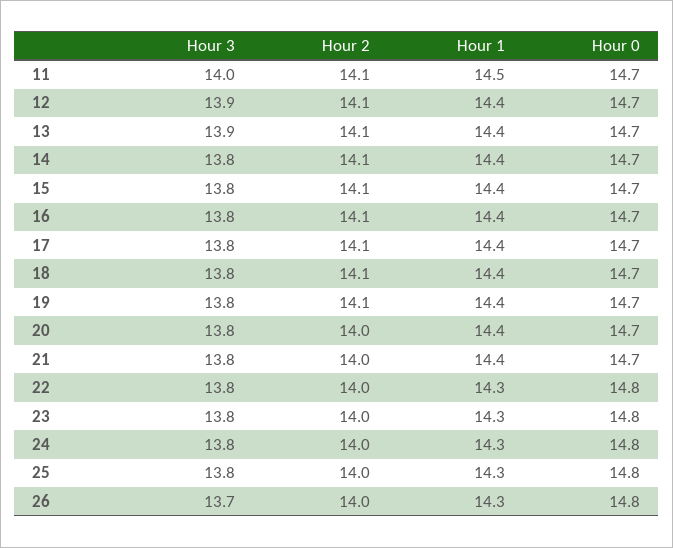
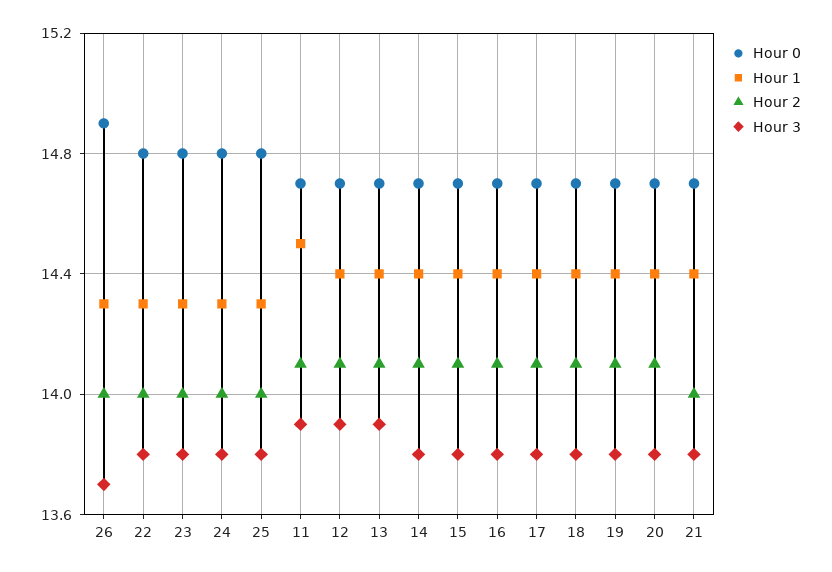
  {
    "Hour 3": {
-     "11": 14,
+     "11": 13.9,
      "12": 13.9,
      "13": 13.9,
      "14": 13.8,
      "15": 13.8,
      "16": 13.8,
      "17": 13.8,
      "18": 13.8,
      "19": 13.8,
      "20": 13.8,
      "21": 13.8,
      "22": 13.8,
      "23": 13.8,
      "24": 13.8,
      "25": 13.8,
      "26": 13.7
    },
    "Hour 2": {
      "11": 14.1,
      "12": 14.1,
      "13": 14.1,
      "14": 14.1,
      "15": 14.1,
      "16": 14.1,
      "17": 14.1,
      "18": 14.1,
      "19": 14.1,
-     "20": 14,
+     "20": 14.1,
      "21": 14,
      "22": 14,
      "23": 14,
      "24": 14,
      "25": 14,
      "26": 14
    },
    "Hour 1": {
      "11": 14.5,
      "12": 14.4,
      "13": 14.4,
      "14": 14.4,
      "15": 14.4,
      "16": 14.4,
      "17": 14.4,
      "18": 14.4,
      "19": 14.4,
      "20": 14.4,
      "21": 14.4,
      "22": 14.3,
      "23": 14.3,
      "24": 14.3,
      "25": 14.3,
      "26": 14.3
    },
    "Hour 0": {
      "11": 14.7,
      "12": 14.7,
      "13": 14.7,
      "14": 14.7,
      "15": 14.7,
      "16": 14.7,
      "17": 14.7,
      "18": 14.7,
      "19": 14.7,
      "20": 14.7,
      "21": 14.7,
      "22": 14.8,
      "23": 14.8,
      "24": 14.8,
      "25": 14.8,
-     "26": 14.8
+     "26": 14.9
    }
  }

